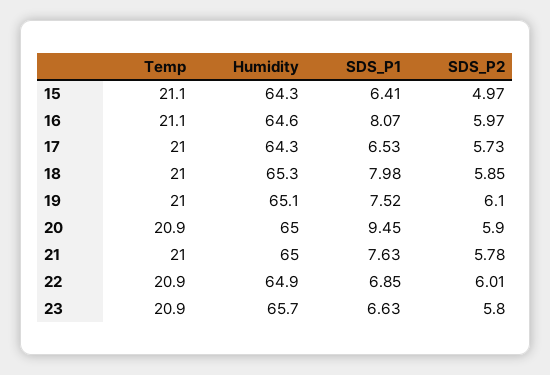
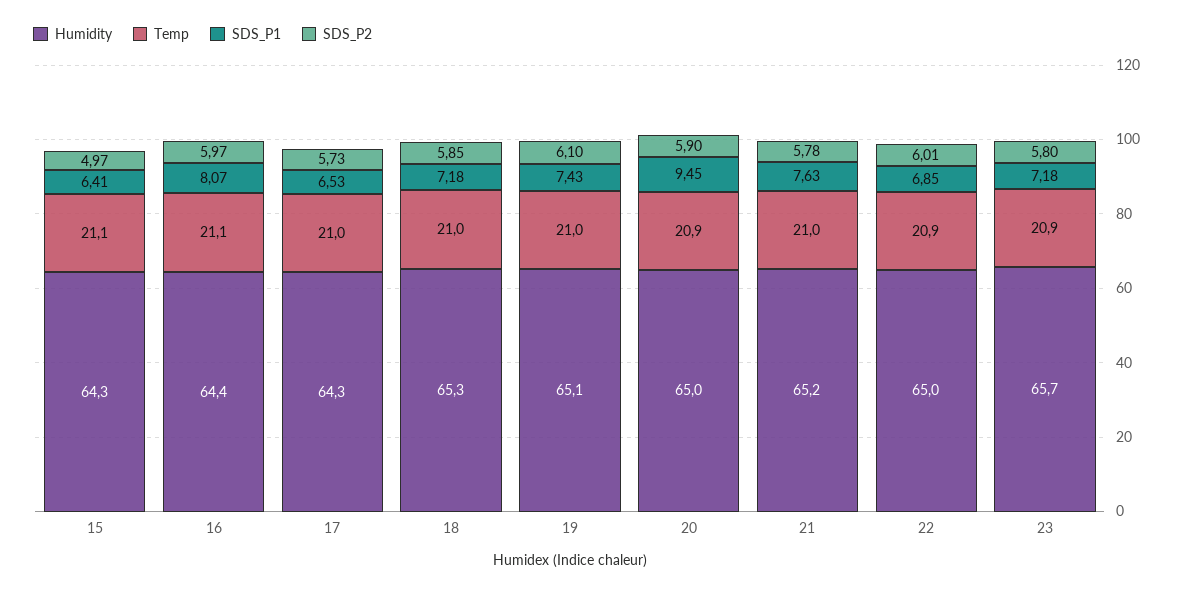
  {
    "Temp": {
      "15": 21.1,
      "16": 21.1,
      "17": 21,
      "18": 21,
      "19": 21,
      "20": 20.9,
      "21": 21,
      "22": 20.9,
      "23": 20.9
    },
    "Humidity": {
      "15": 64.3,
-     "16": 64.6,
+     "16": 64.4,
      "17": 64.3,
      "18": 65.3,
      "19": 65.1,
      "20": 65,
-     "21": 65,
+     "21": 65.2,
-     "22": 64.9,
+     "22": 65,
      "23": 65.7
    },
    "SDS_P1": {
      "15": 6.41,
      "16": 8.07,
      "17": 6.53,
-     "18": 7.98,
+     "18": 7.18,
-     "19": 7.52,
+     "19": 7.43,
      "20": 9.45,
      "21": 7.63,
      "22": 6.85,
-     "23": 6.63
+     "23": 7.18
    },
    "SDS_P2": {
      "15": 4.97,
      "16": 5.97,
      "17": 5.73,
      "18": 5.85,
      "19": 6.1,
      "20": 5.9,
      "21": 5.78,
      "22": 6.01,
      "23": 5.8
    }
  }

